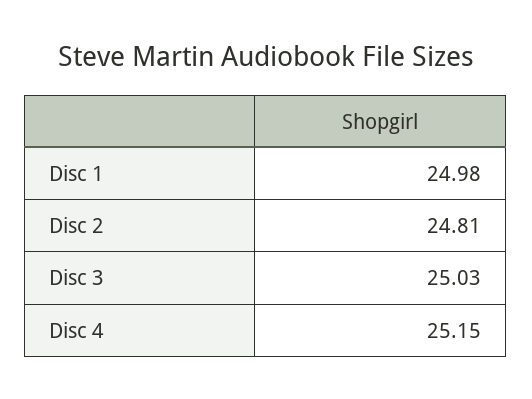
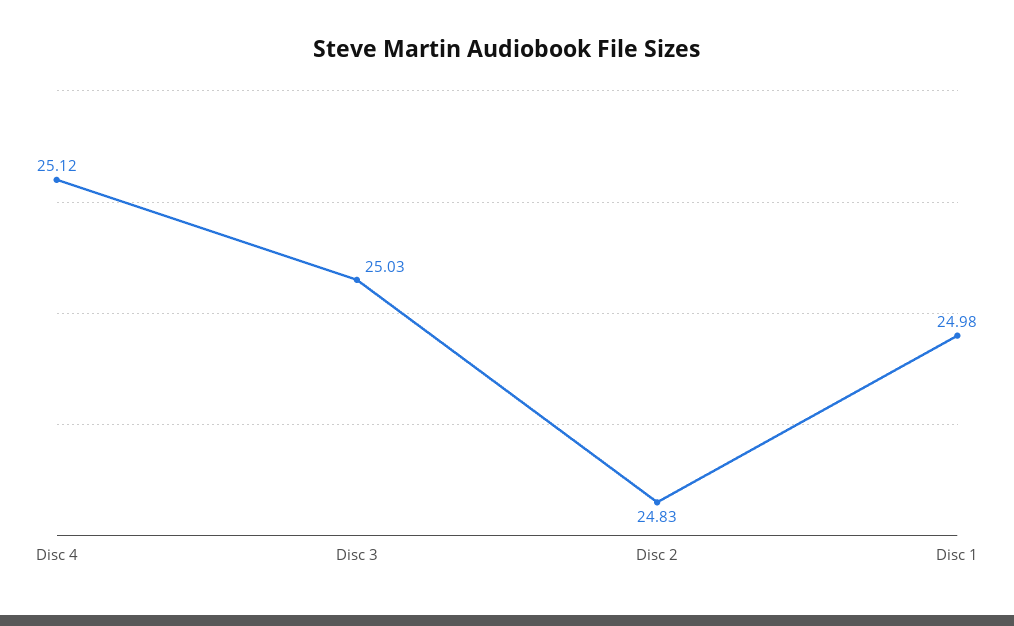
  {
    "Disc 1": 24.98,
-   "Disc 2": 24.81,
+   "Disc 2": 24.83,
    "Disc 3": 25.03,
-   "Disc 4": 25.15
+   "Disc 4": 25.12
  }

